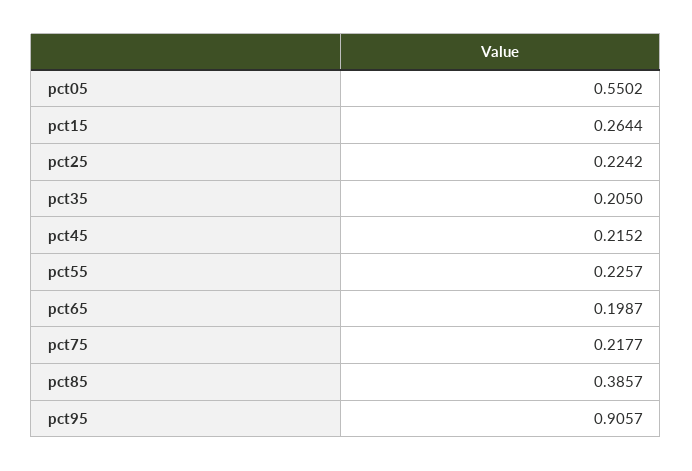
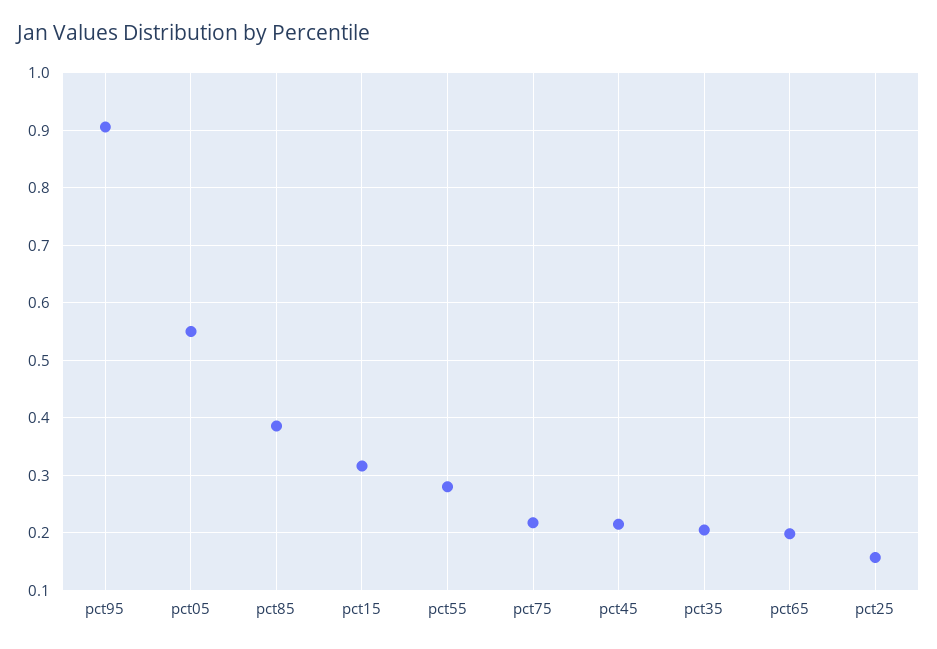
  {
    "pct05": 0.5502,
-   "pct15": 0.2644,
+   "pct15": 0.32,
-   "pct25": 0.2242,
+   "pct25": 0.16,
    "pct35": 0.205,
    "pct45": 0.2152,
-   "pct55": 0.2257,
+   "pct55": 0.28,
    "pct65": 0.1987,
    "pct75": 0.2177,
    "pct85": 0.3857,
    "pct95": 0.9057
  }

